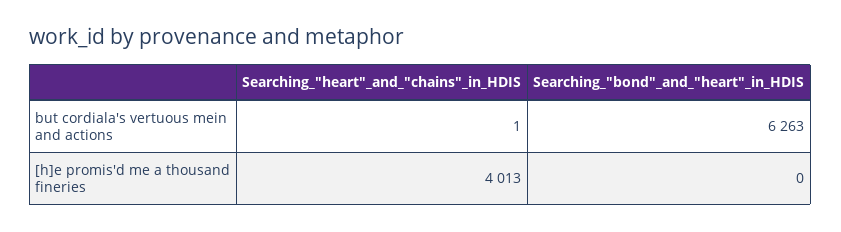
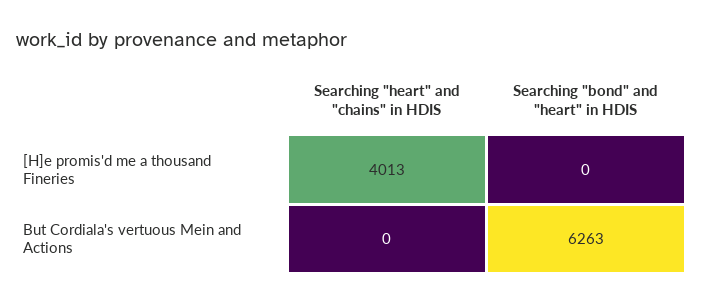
  {
    "Searching_\"heart\"_and_\"chains\"_in_HDIS": {
-     "but cordiala's vertuous mein and actions": 1,
+     "but cordiala's vertuous mein and actions": 0,
      "[h]e promis'd me a thousand fineries": 4013
    },
    "Searching_\"bond\"_and_\"heart\"_in_HDIS": {
      "but cordiala's vertuous mein and actions": 6263,
      "[h]e promis'd me a thousand fineries": 0
    }
  }

